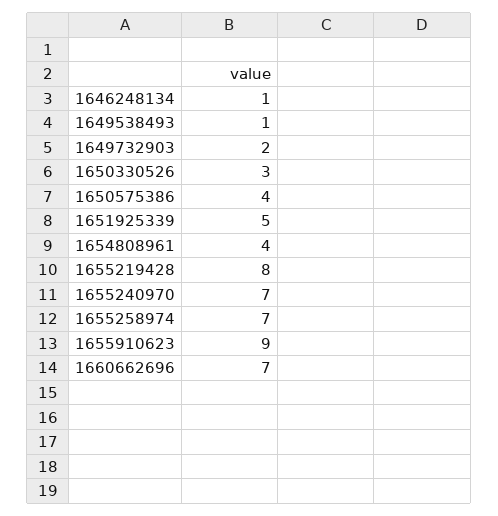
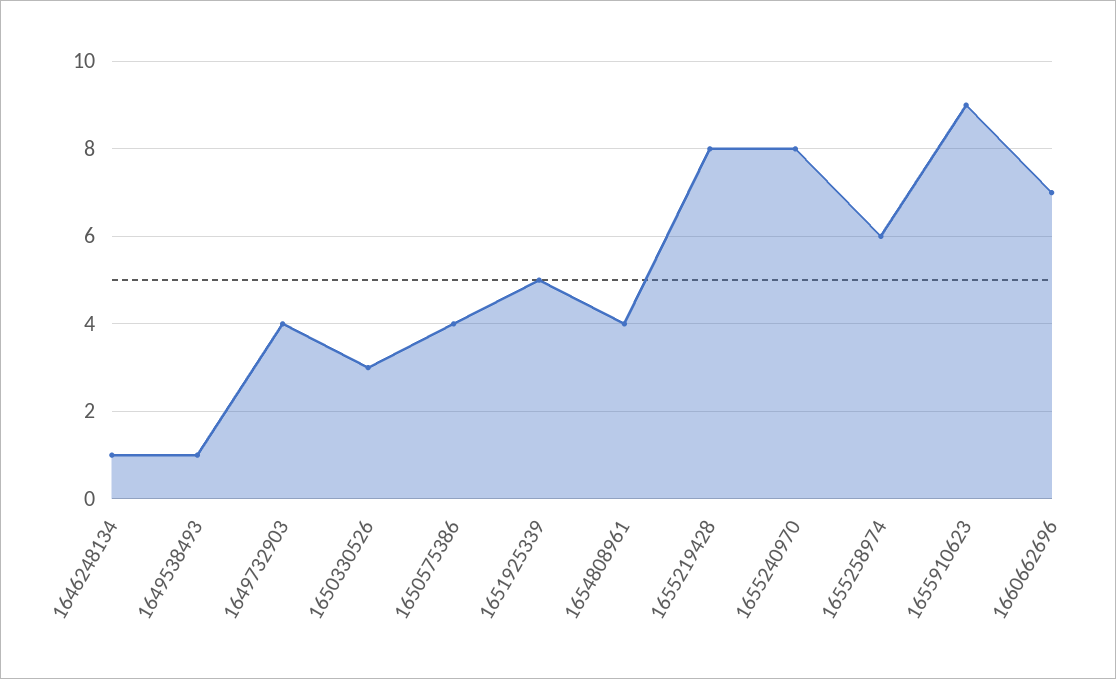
  {
    "1646248134": 1,
    "1649538493": 1,
-   "1649732903": 2,
+   "1649732903": 4,
    "1650330526": 3,
    "1650575386": 4,
    "1651925339": 5,
    "1654808961": 4,
    "1655219428": 8,
-   "1655240970": 7,
+   "1655240970": 8,
-   "1655258974": 7,
+   "1655258974": 6,
    "1655910623": 9,
    "1660662696": 7
  }

